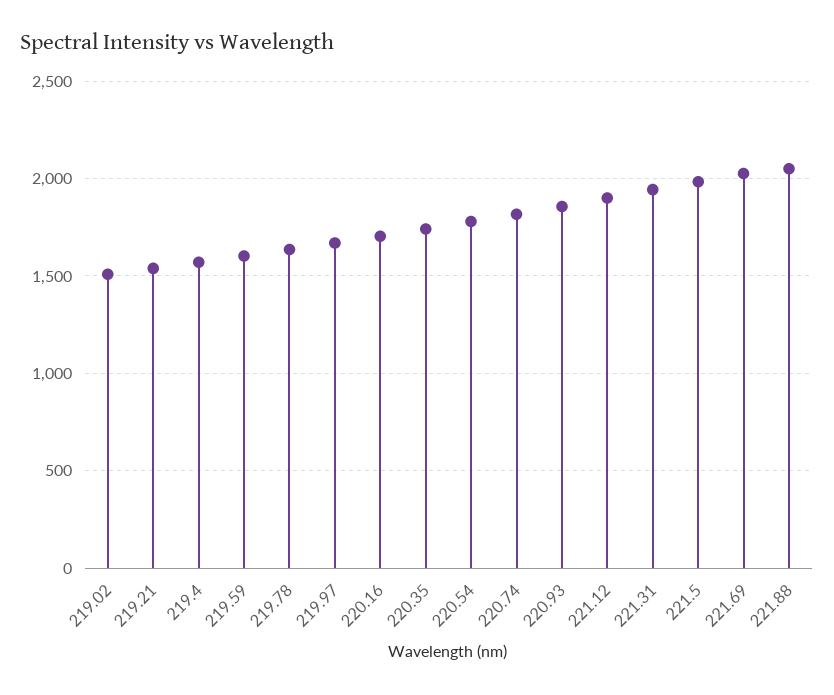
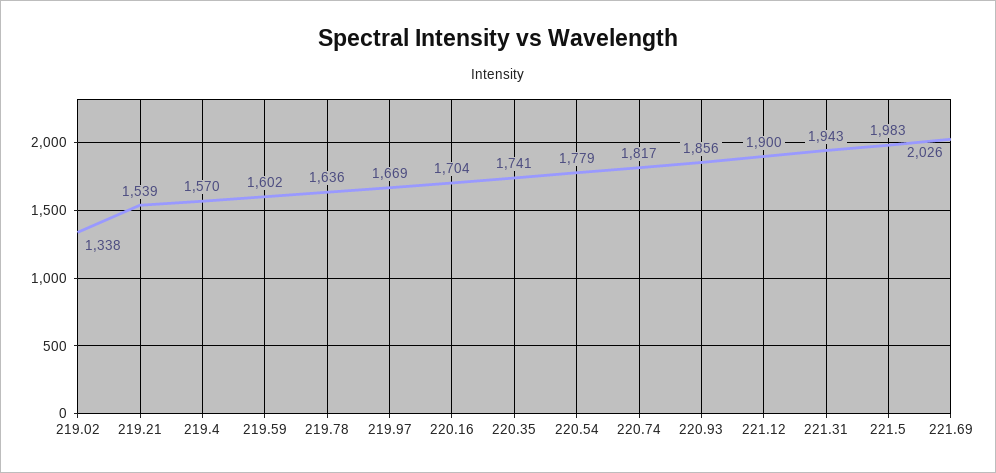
  {
-   "219.02": 1500,
+   "219.02": 1338,
    "219.21": 1539,
    "219.4": 1570,
    "219.59": 1602,
    "219.78": 1636,
    "219.97": 1669,
    "220.16": 1704,
    "220.35": 1741,
    "220.54": 1779,
    "220.74": 1817,
    "220.93": 1856,
    "221.12": 1900,
    "221.31": 1943,
    "221.5": 1983,
-   "221.69": 2026,
+   "221.69": 2026
-   "221.88": 2050
  }

